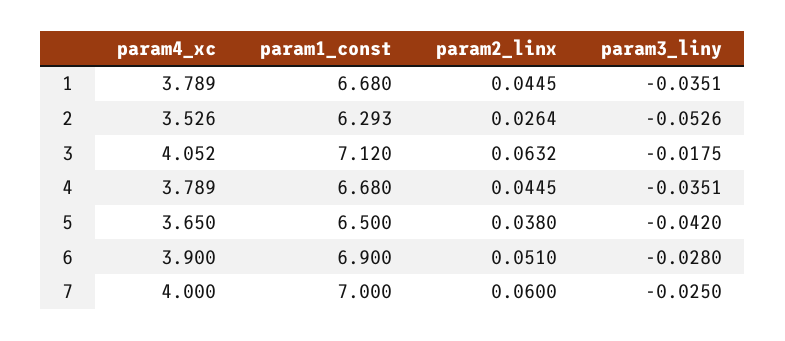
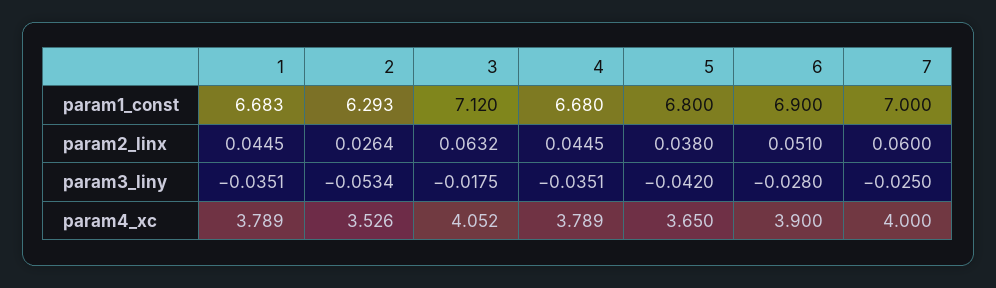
  {
    "param4_xc": {
      "1": 3.789,
      "2": 3.526,
      "3": 4.052,
      "4": 3.789,
      "5": 3.65,
      "6": 3.9,
      "7": 4
    },
    "param1_const": {
-     "1": 6.68,
+     "1": 6.683,
      "2": 6.293,
      "3": 7.12,
      "4": 6.68,
-     "5": 6.5,
+     "5": 6.8,
      "6": 6.9,
      "7": 7
    },
    "param2_linx": {
      "1": 0.0445,
      "2": 0.0264,
      "3": 0.0632,
      "4": 0.0445,
      "5": 0.038,
      "6": 0.051,
      "7": 0.06
    },
    "param3_liny": {
      "1": -0.0351,
-     "2": -0.0526,
+     "2": -0.0534,
      "3": -0.0175,
      "4": -0.0351,
      "5": -0.042,
      "6": -0.028,
      "7": -0.025
    }
  }

